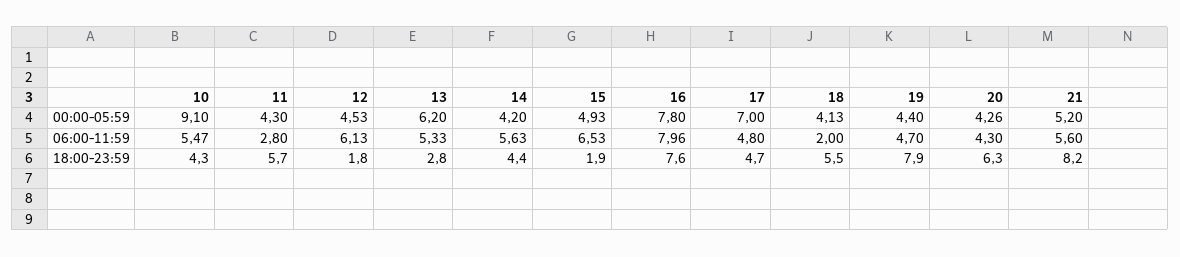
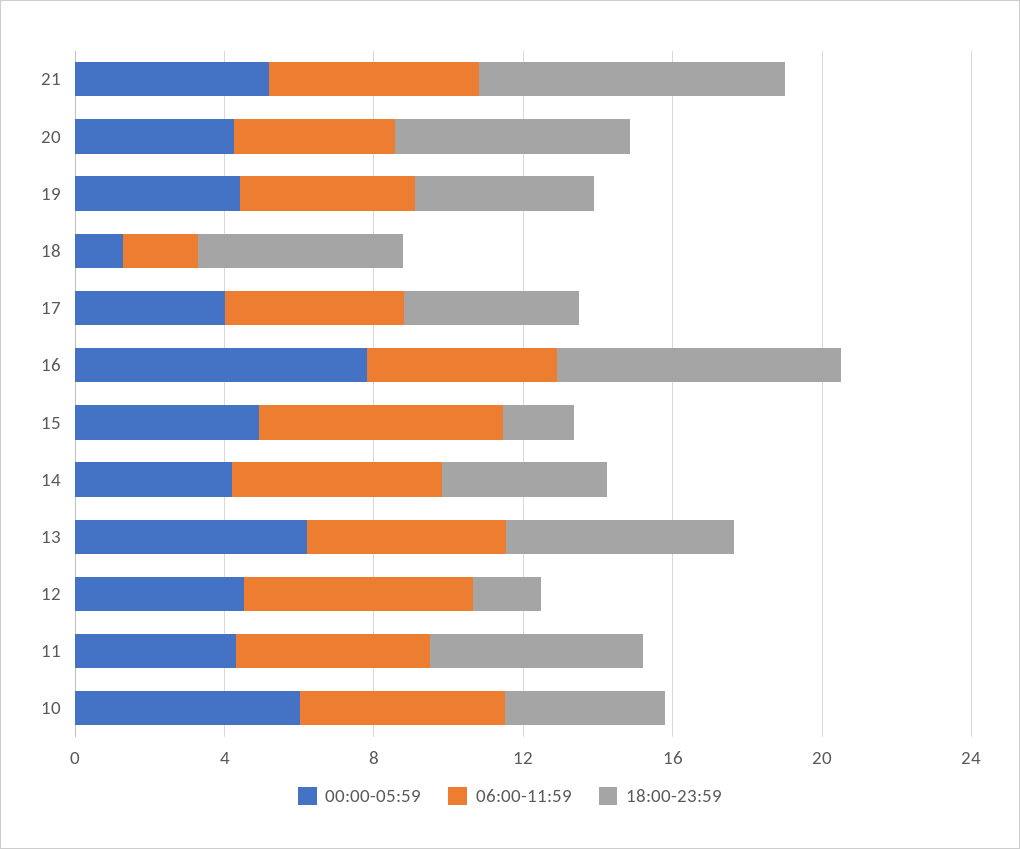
  {
    "00:00-05:59": {
-     "10": 9.1,
+     "10": 6,
      "11": 4.3,
      "12": 4.53,
      "13": 6.2,
      "14": 4.2,
      "15": 4.93,
      "16": 7.8,
-     "17": 7,
+     "17": 4,
-     "18": 4.13,
+     "18": 1,
      "19": 4.4,
      "20": 4.26,
      "21": 5.2
    },
    "06:00-11:59": {
      "10": 5.47,
-     "11": 2.8,
+     "11": 5,
      "12": 6.13,
      "13": 5.33,
      "14": 5.63,
      "15": 6.53,
-     "16": 7.96,
+     "16": 5,
      "17": 4.8,
      "18": 2,
      "19": 4.7,
      "20": 4.3,
      "21": 5.6
    },
    "18:00-23:59": {
      "10": 4.3,
      "11": 5.7,
      "12": 1.8,
-     "13": 2.8,
+     "13": 6,
      "14": 4.4,
      "15": 1.9,
      "16": 7.6,
      "17": 4.7,
      "18": 5.5,
-     "19": 7.9,
+     "19": 5,
      "20": 6.3,
      "21": 8.2
    }
  }

